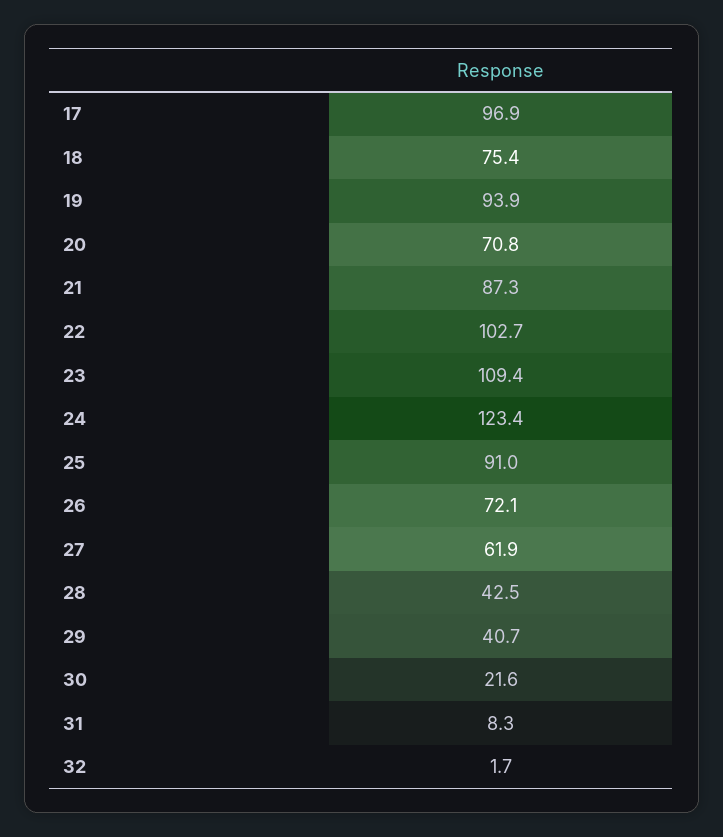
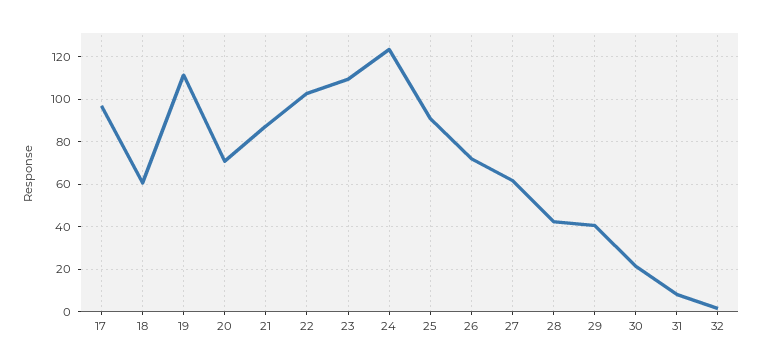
  {
    "17": 96.9,
-   "18": 75.4,
+   "18": 60,
-   "19": 93.9,
+   "19": 110,
    "20": 70.8,
    "21": 87.3,
    "22": 102.7,
    "23": 109.4,
    "24": 123.4,
    "25": 91,
    "26": 72.1,
    "27": 61.9,
    "28": 42.5,
    "29": 40.7,
    "30": 21.6,
    "31": 8.3,
    "32": 1.7
  }

